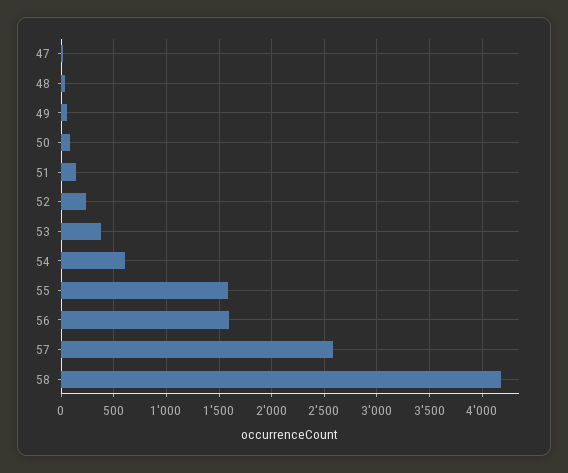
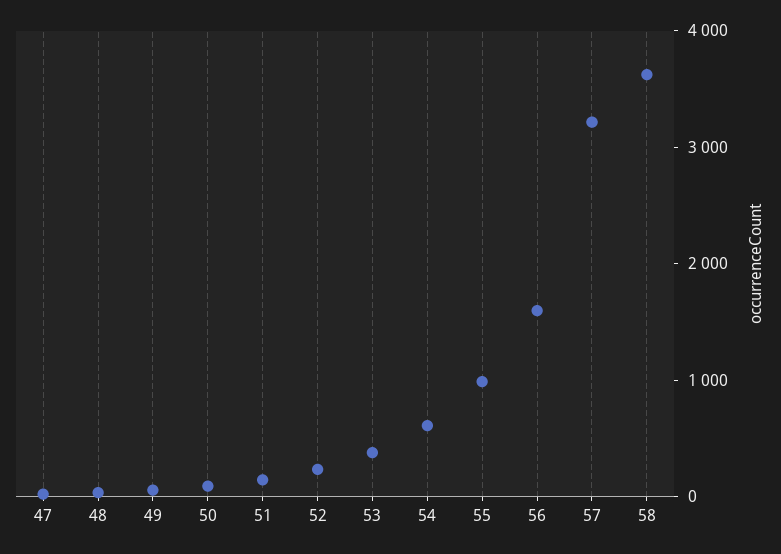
  {
    "47": 0,
    "48": 0,
    "49": 100,
    "50": 100,
    "51": 100,
    "52": 200,
    "53": 400,
    "54": 600,
-   "55": 1600,
+   "55": 1000,
    "56": 1600,
-   "57": 2600,
+   "57": 3200,
-   "58": 4200
+   "58": 3600
  }

